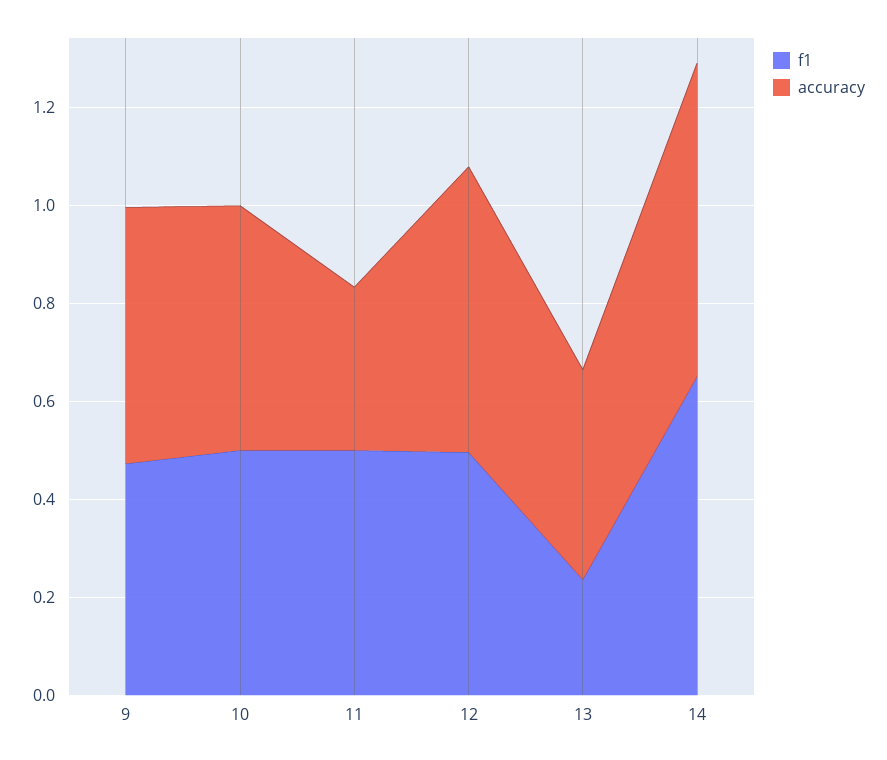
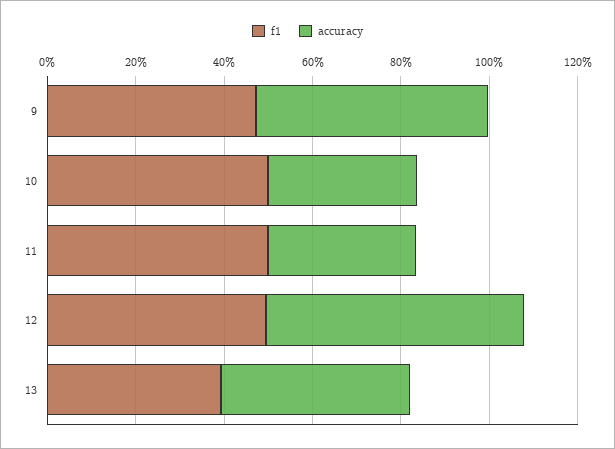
  {
    "f1": {
      "9": 0.45,
      "10": 0.5,
      "11": 0.5,
      "12": 0.5,
-     "13": 0.25,
+     "13": 0.4
-     "14": 0.65
    },
    "accuracy": {
      "9": 0.5,
-     "10": 0.5,
+     "10": 0.35,
      "11": 0.35,
      "12": 0.6,
-     "13": 0.45,
+     "13": 0.45
-     "14": 0.65
    }
  }

